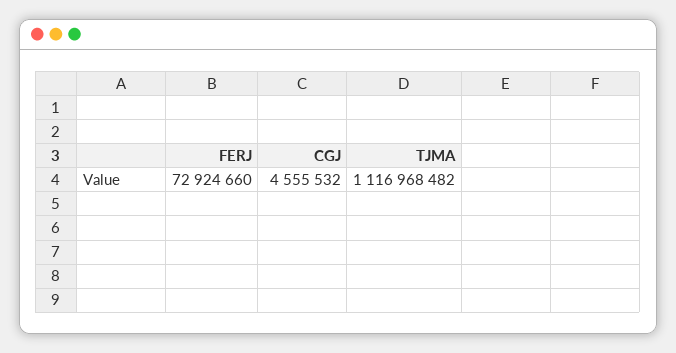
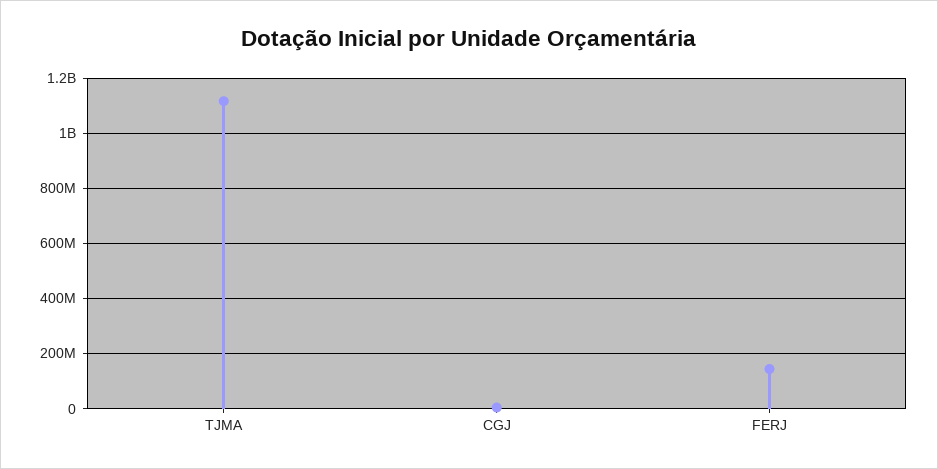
  {
-   "FERJ": 72924660,
+   "FERJ": 150000000,
    "CGJ": 4555532,
    "TJMA": 1116968482
  }

